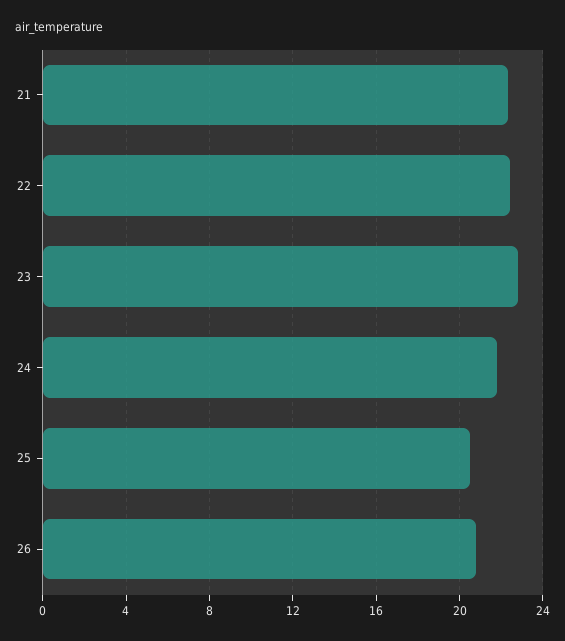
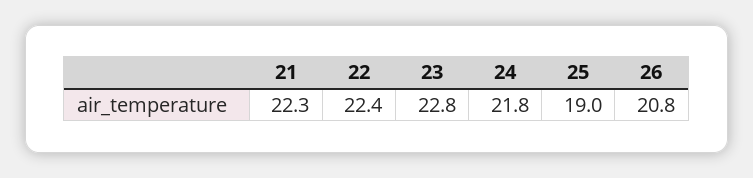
  {
    "21": 22.3,
    "22": 22.4,
    "23": 22.8,
    "24": 21.8,
-   "25": 20.5,
+   "25": 19,
    "26": 20.8
  }

